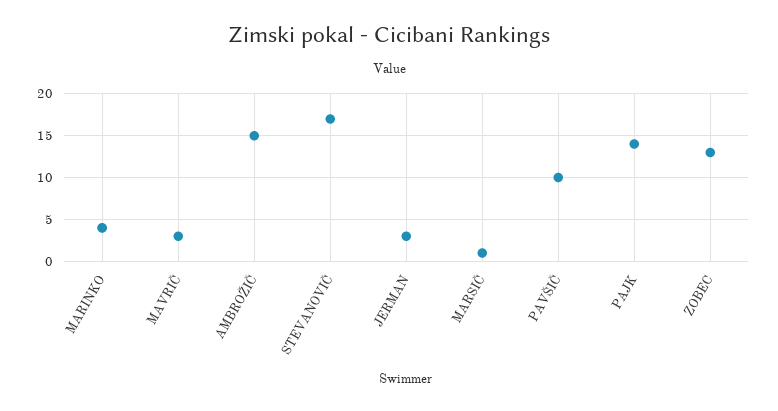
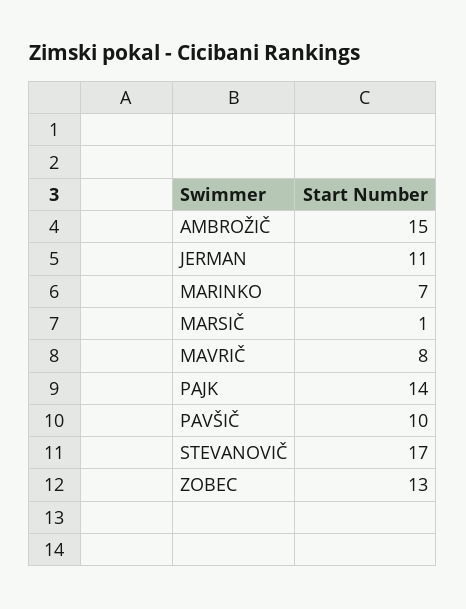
  {
-   "MARINKO": 4,
+   "MARINKO": 7,
-   "MAVRIČ": 3,
+   "MAVRIČ": 8,
    "AMBROŽIČ": 15,
    "STEVANOVIČ": 17,
-   "JERMAN": 3,
+   "JERMAN": 11,
    "MARSIČ": 1,
    "PAVŠIČ": 10,
    "PAJK": 14,
    "ZOBEC": 13
  }

